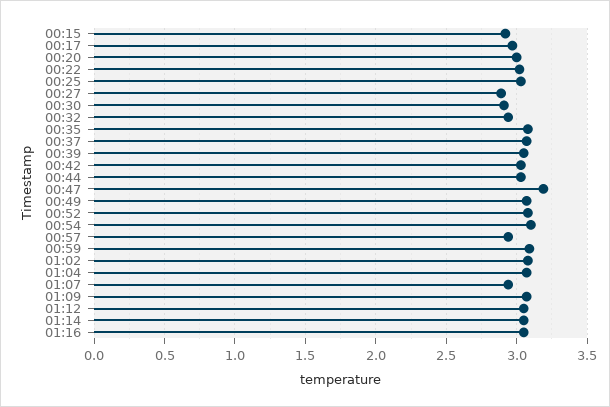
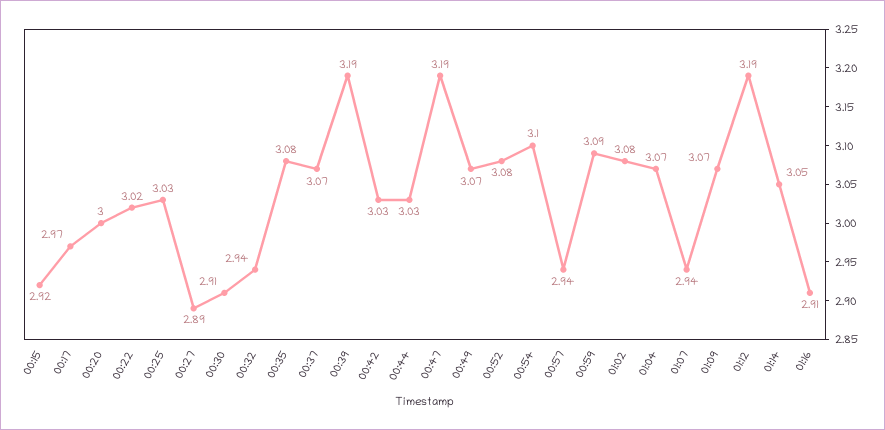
  {
    "00:15": 2.92,
    "00:17": 2.97,
    "00:20": 3,
    "00:22": 3.02,
    "00:25": 3.03,
    "00:27": 2.89,
    "00:30": 2.91,
    "00:32": 2.94,
    "00:35": 3.08,
    "00:37": 3.07,
-   "00:39": 3.05,
+   "00:39": 3.19,
    "00:42": 3.03,
    "00:44": 3.03,
    "00:47": 3.19,
    "00:49": 3.07,
    "00:52": 3.08,
    "00:54": 3.1,
    "00:57": 2.94,
    "00:59": 3.09,
    "01:02": 3.08,
    "01:04": 3.07,
    "01:07": 2.94,
    "01:09": 3.07,
-   "01:12": 3.05,
+   "01:12": 3.19,
    "01:14": 3.05,
-   "01:16": 3.05
+   "01:16": 2.91
  }

